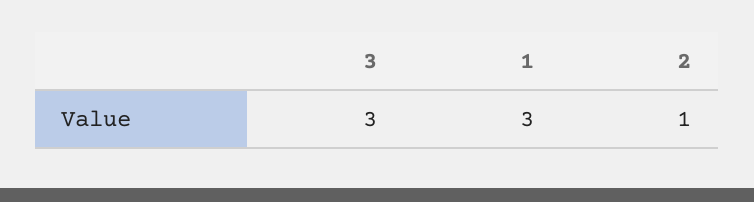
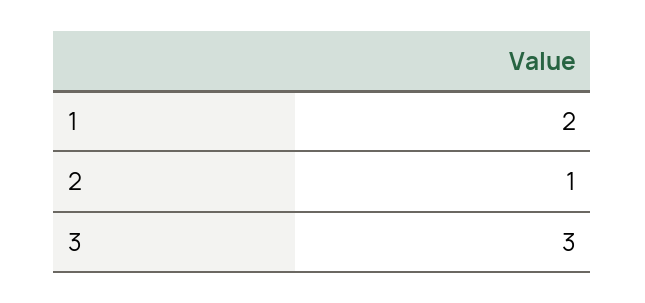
  {
    "3": 3,
-   "1": 3,
+   "1": 2,
    "2": 1
  }

